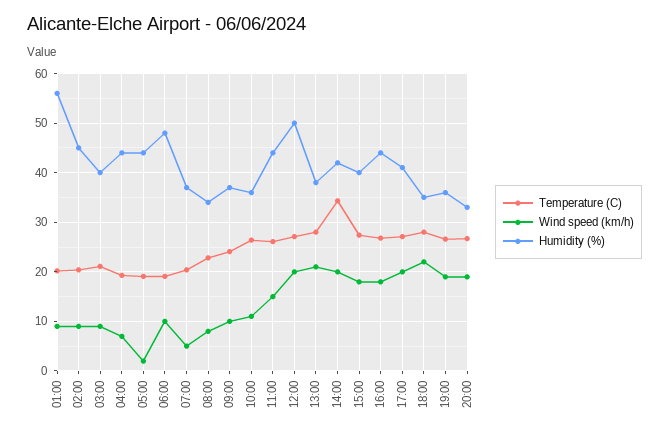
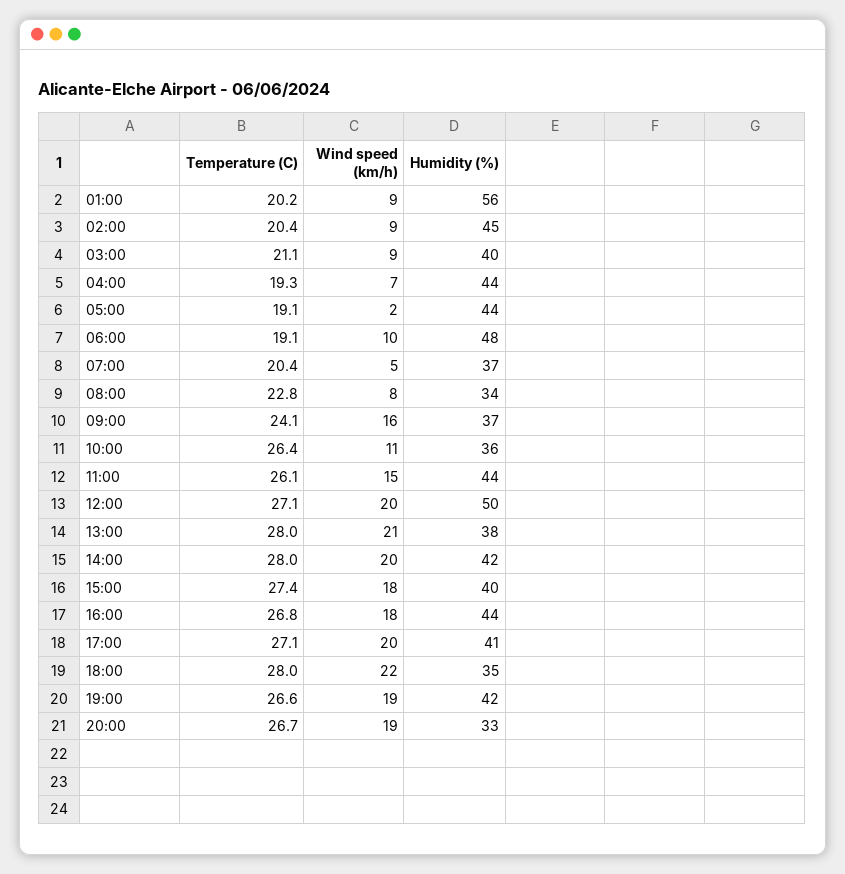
  {
    "Temperature (C)": {
      "01:00": 20.2,
      "02:00": 20.4,
      "03:00": 21.1,
      "04:00": 19.3,
      "05:00": 19.1,
      "06:00": 19.1,
      "07:00": 20.4,
      "08:00": 22.8,
      "09:00": 24.1,
      "10:00": 26.4,
      "11:00": 26.1,
      "12:00": 27.1,
      "13:00": 28,
-     "14:00": 34,
+     "14:00": 28,
      "15:00": 27.4,
      "16:00": 26.8,
      "17:00": 27.1,
      "18:00": 28,
      "19:00": 26.6,
      "20:00": 26.7
    },
    "Wind speed (km/h)": {
      "01:00": 9,
      "02:00": 9,
      "03:00": 9,
      "04:00": 7,
      "05:00": 2,
      "06:00": 10,
      "07:00": 5,
      "08:00": 8,
-     "09:00": 10,
+     "09:00": 16,
      "10:00": 11,
      "11:00": 15,
      "12:00": 20,
      "13:00": 21,
      "14:00": 20,
      "15:00": 18,
      "16:00": 18,
      "17:00": 20,
      "18:00": 22,
      "19:00": 19,
      "20:00": 19
    },
    "Humidity (%)": {
      "01:00": 56,
      "02:00": 45,
      "03:00": 40,
      "04:00": 44,
      "05:00": 44,
      "06:00": 48,
      "07:00": 37,
      "08:00": 34,
      "09:00": 37,
      "10:00": 36,
      "11:00": 44,
      "12:00": 50,
      "13:00": 38,
      "14:00": 42,
      "15:00": 40,
      "16:00": 44,
      "17:00": 41,
      "18:00": 35,
-     "19:00": 36,
+     "19:00": 42,
      "20:00": 33
    }
  }

